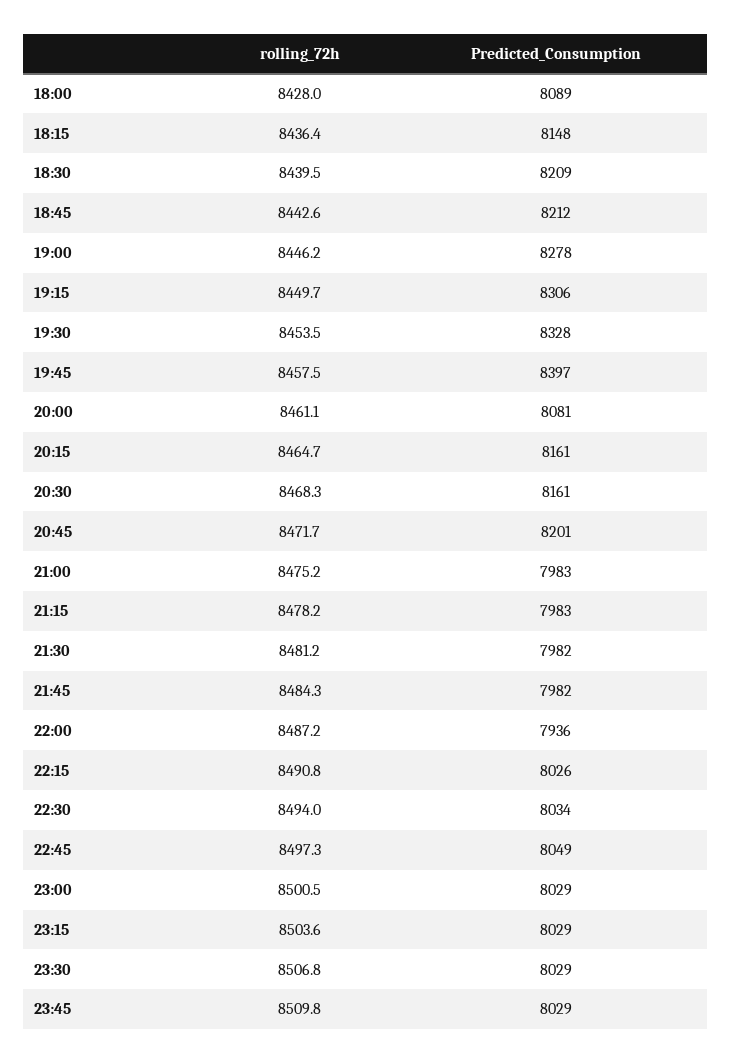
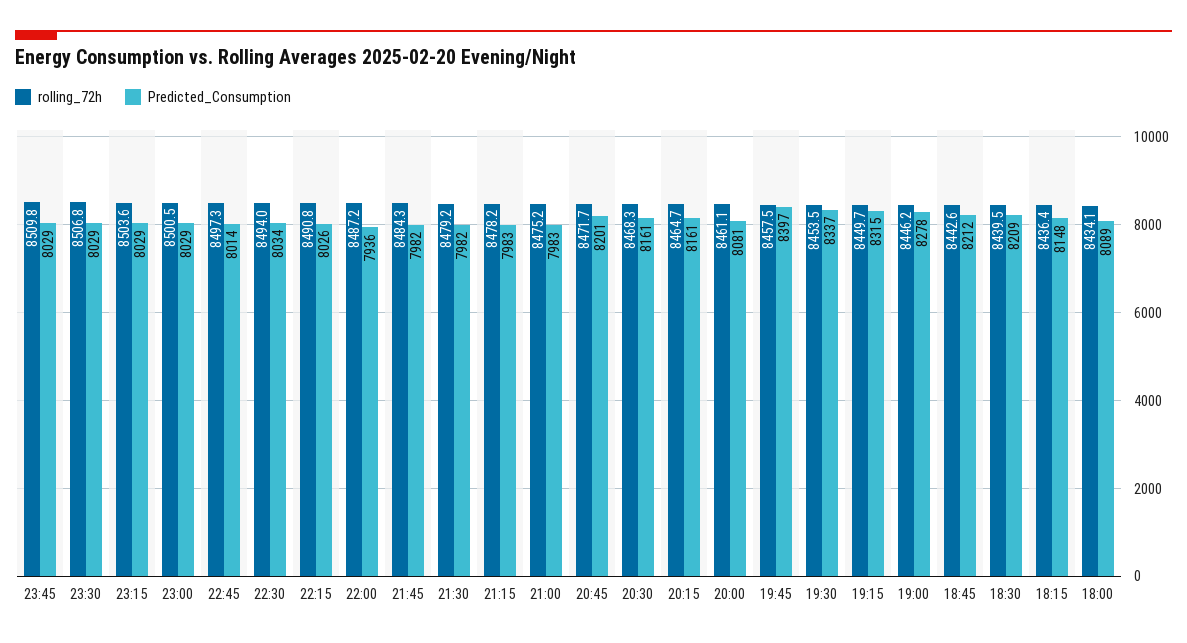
  {
    "rolling_72h": {
-     "18:00": 8428,
+     "18:00": 8434.1,
      "18:15": 8436.4,
      "18:30": 8439.5,
      "18:45": 8442.6,
      "19:00": 8446.2,
      "19:15": 8449.7,
      "19:30": 8453.5,
      "19:45": 8457.5,
      "20:00": 8461.1,
      "20:15": 8464.7,
      "20:30": 8468.3,
      "20:45": 8471.7,
      "21:00": 8475.2,
      "21:15": 8478.2,
-     "21:30": 8481.2,
+     "21:30": 8479.2,
      "21:45": 8484.3,
      "22:00": 8487.2,
      "22:15": 8490.8,
      "22:30": 8494,
      "22:45": 8497.3,
      "23:00": 8500.5,
      "23:15": 8503.6,
      "23:30": 8506.8,
      "23:45": 8509.8
    },
    "Predicted_Consumption": {
      "18:00": 8089,
      "18:15": 8148,
      "18:30": 8209,
      "18:45": 8212,
      "19:00": 8278,
-     "19:15": 8306,
+     "19:15": 8315,
-     "19:30": 8328,
+     "19:30": 8337,
      "19:45": 8397,
      "20:00": 8081,
      "20:15": 8161,
      "20:30": 8161,
      "20:45": 8201,
      "21:00": 7983,
      "21:15": 7983,
      "21:30": 7982,
      "21:45": 7982,
      "22:00": 7936,
      "22:15": 8026,
      "22:30": 8034,
-     "22:45": 8049,
+     "22:45": 8014,
      "23:00": 8029,
      "23:15": 8029,
      "23:30": 8029,
      "23:45": 8029
    }
  }

